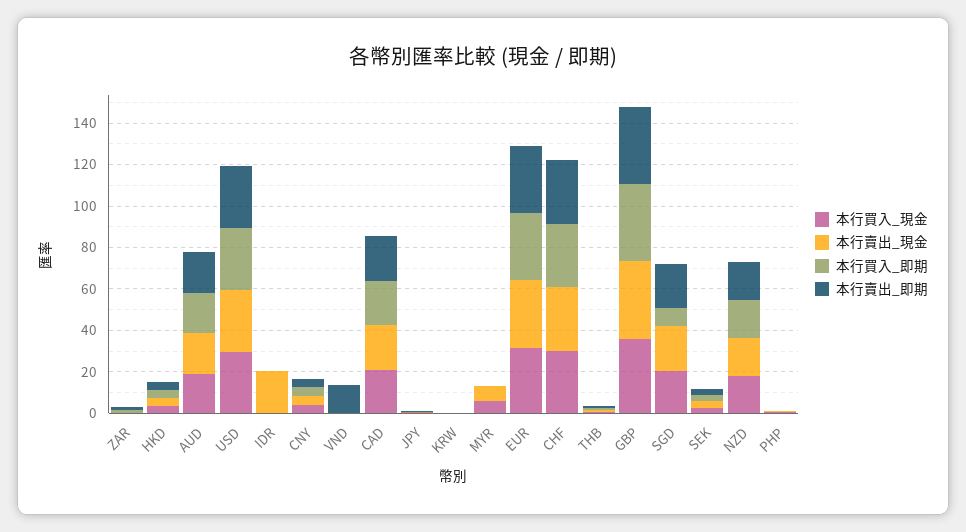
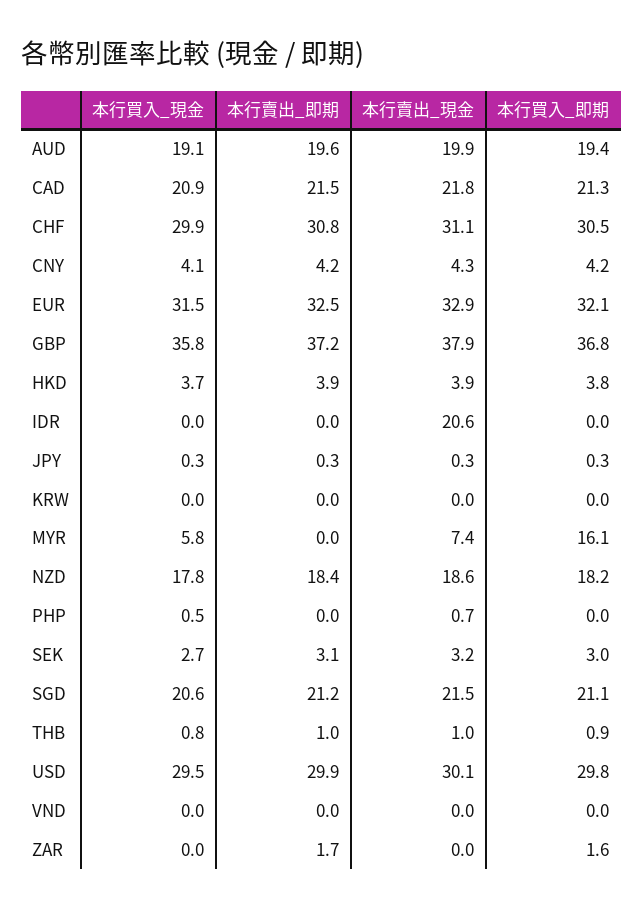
  {
    "本行買入_現金": {
      "ZAR": 0,
      "HKD": 3.7,
      "AUD": 19.1,
      "USD": 29.5,
      "IDR": 0,
      "CNY": 4.1,
      "VND": 0,
      "CAD": 20.9,
      "JPY": 0.3,
      "KRW": 0,
      "MYR": 5.8,
      "EUR": 31.5,
      "CHF": 29.9,
      "THB": 0.8,
      "GBP": 35.8,
      "SGD": 20.6,
      "SEK": 2.7,
      "NZD": 17.8,
      "PHP": 0.5
    },
    "本行賣出_現金": {
      "ZAR": 0,
      "HKD": 3.9,
      "AUD": 19.9,
      "USD": 30.1,
      "IDR": 20.6,
      "CNY": 4.3,
      "VND": 0,
      "CAD": 21.8,
      "JPY": 0.3,
      "KRW": 0,
      "MYR": 7.4,
      "EUR": 32.9,
      "CHF": 31.1,
      "THB": 1,
      "GBP": 37.9,
      "SGD": 21.5,
      "SEK": 3.2,
      "NZD": 18.6,
      "PHP": 0.7
    },
    "本行買入_即期": {
      "ZAR": 1.6,
      "HKD": 3.8,
      "AUD": 19.4,
      "USD": 29.8,
      "IDR": 0,
      "CNY": 4.2,
      "VND": 0,
      "CAD": 21.3,
      "JPY": 0.3,
      "KRW": 0,
-     "MYR": 0,
+     "MYR": 16.1,
      "EUR": 32.1,
      "CHF": 30.5,
      "THB": 0.9,
      "GBP": 36.8,
-     "SGD": 10,
+     "SGD": 21.1,
      "SEK": 3,
      "NZD": 18.2,
      "PHP": 0
    },
    "本行賣出_即期": {
      "ZAR": 1.7,
      "HKD": 3.9,
      "AUD": 19.6,
      "USD": 29.9,
      "IDR": 0,
      "CNY": 4.2,
-     "VND": 15,
+     "VND": 0,
      "CAD": 21.5,
      "JPY": 0.3,
      "KRW": 0,
      "MYR": 0,
      "EUR": 32.5,
      "CHF": 30.8,
      "THB": 1,
      "GBP": 37.2,
      "SGD": 21.2,
      "SEK": 3.1,
      "NZD": 18.4,
      "PHP": 0
    }
  }

